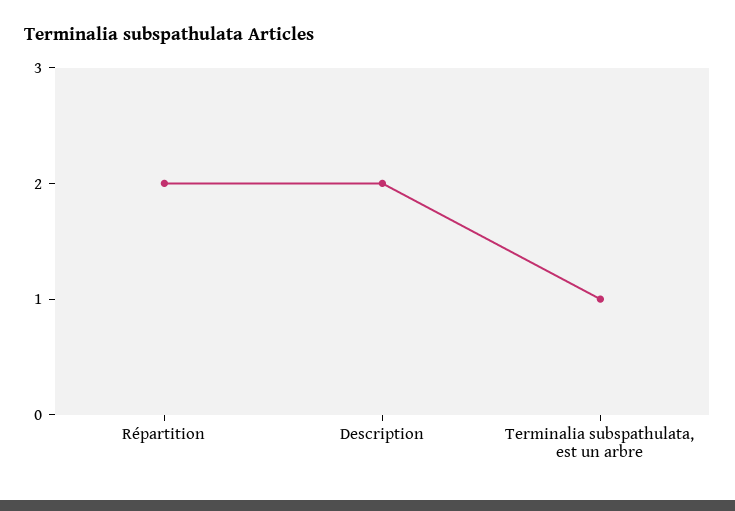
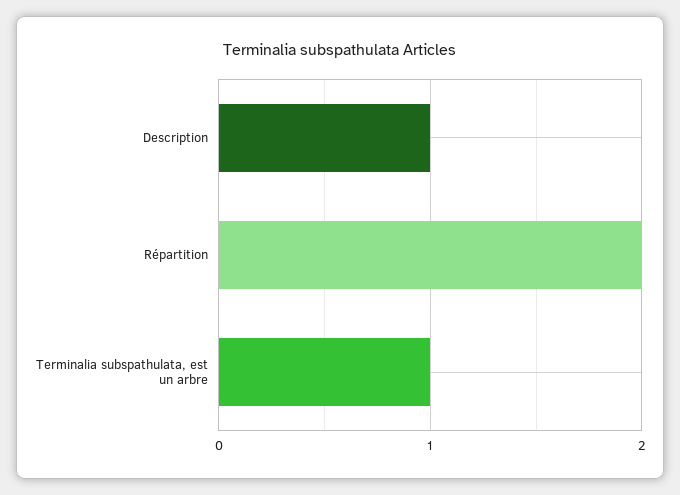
  {
    "Répartition": 2,
-   "Description": 2,
+   "Description": 1,
    "Terminalia subspathulata, est un arbre": 1
  }

